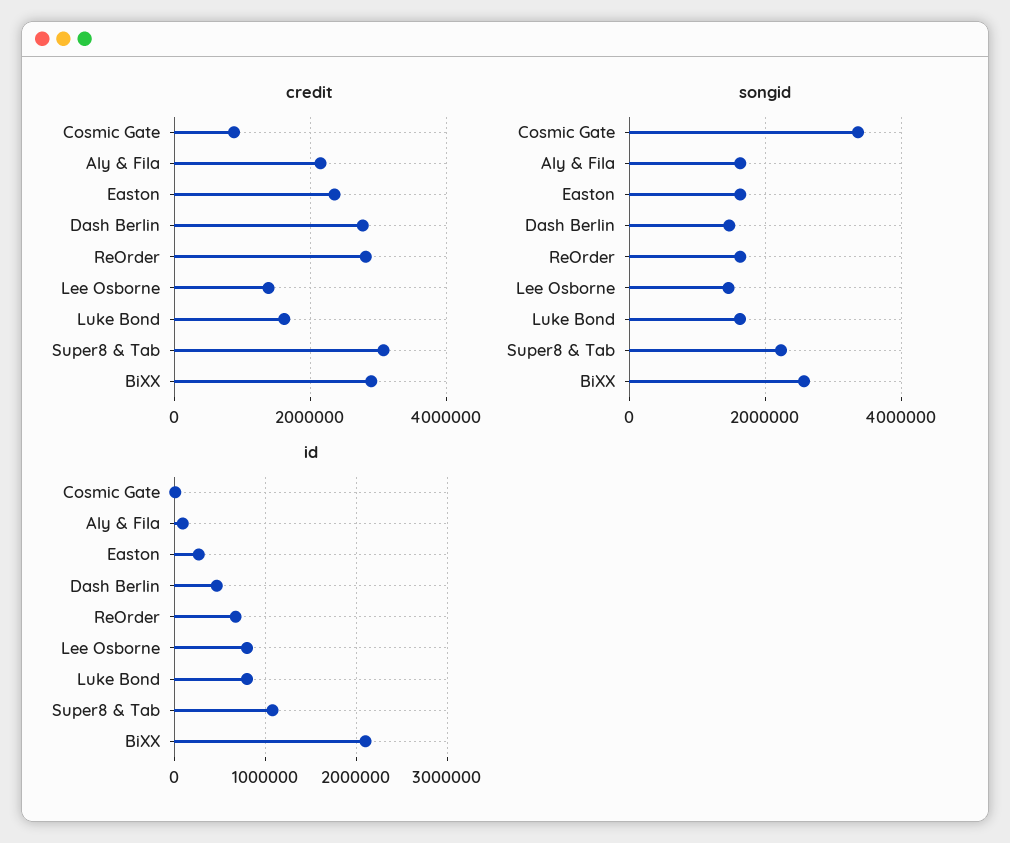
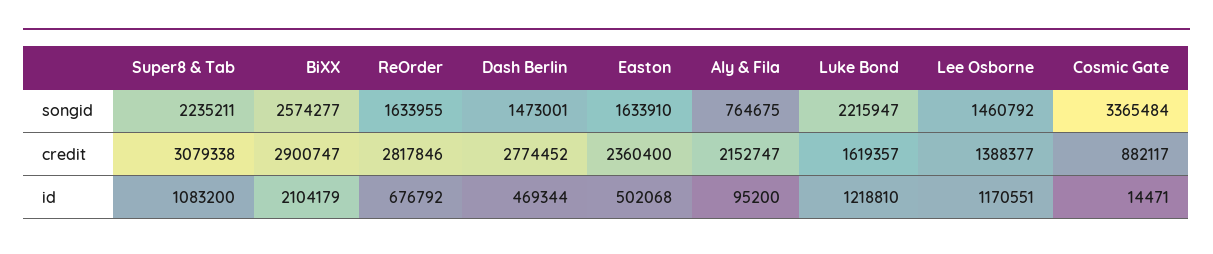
  {
    "credit": {
      "Cosmic Gate": 882117,
      "Aly & Fila": 2152747,
      "Easton": 2360400,
      "Dash Berlin": 2774452,
      "ReOrder": 2817846,
      "Lee Osborne": 1388377,
      "Luke Bond": 1619357,
      "Super8 & Tab": 3079338,
      "BiXX": 2900747
    },
    "songid": {
      "Cosmic Gate": 3365484,
-     "Aly & Fila": 1600000,
+     "Aly & Fila": 764675,
      "Easton": 1633910,
      "Dash Berlin": 1473001,
      "ReOrder": 1633955,
      "Lee Osborne": 1460792,
-     "Luke Bond": 1600000,
+     "Luke Bond": 2215947,
      "Super8 & Tab": 2235211,
      "BiXX": 2574277
    },
    "id": {
      "Cosmic Gate": 14471,
      "Aly & Fila": 95200,
-     "Easton": 300000,
+     "Easton": 502068,
      "Dash Berlin": 469344,
      "ReOrder": 676792,
-     "Lee Osborne": 800000,
+     "Lee Osborne": 1170551,
-     "Luke Bond": 800000,
+     "Luke Bond": 1218810,
      "Super8 & Tab": 1083200,
      "BiXX": 2104179
    }
  }

